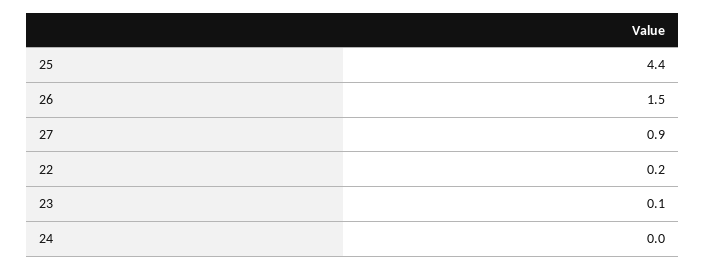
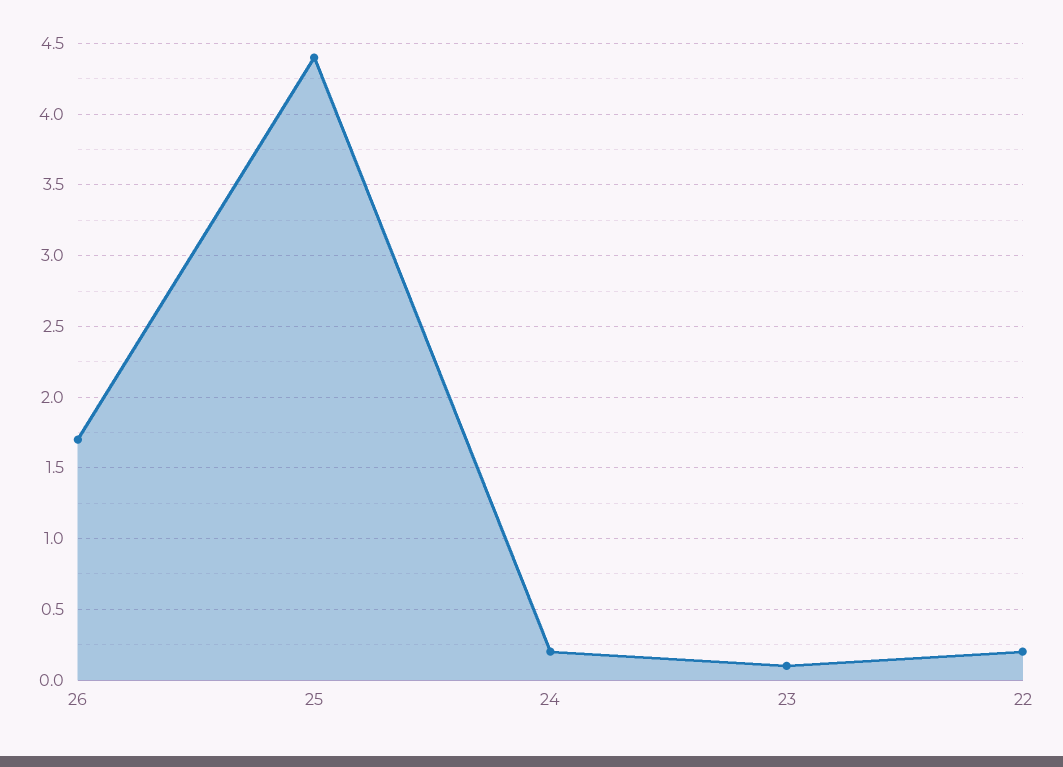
  {
    "25": 4.4,
-   "26": 1.5,
+   "26": 1.7,
-   "27": 0.9,
    "22": 0.2,
    "23": 0.1,
-   "24": 0
+   "24": 0.2
  }

